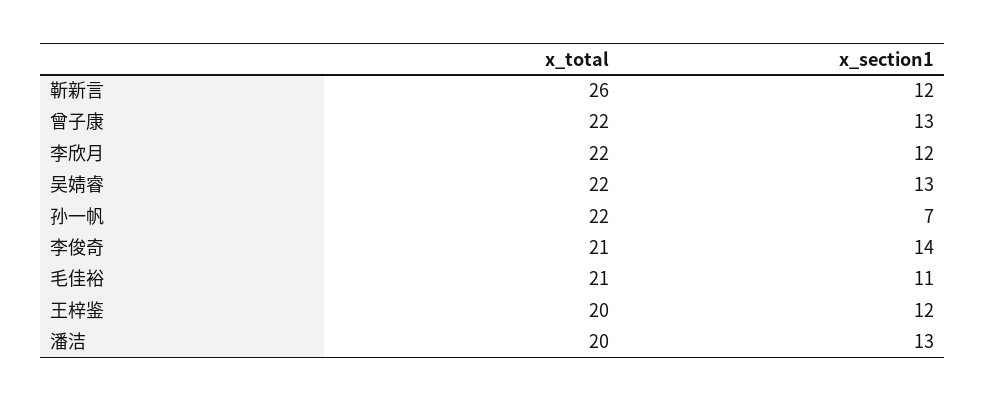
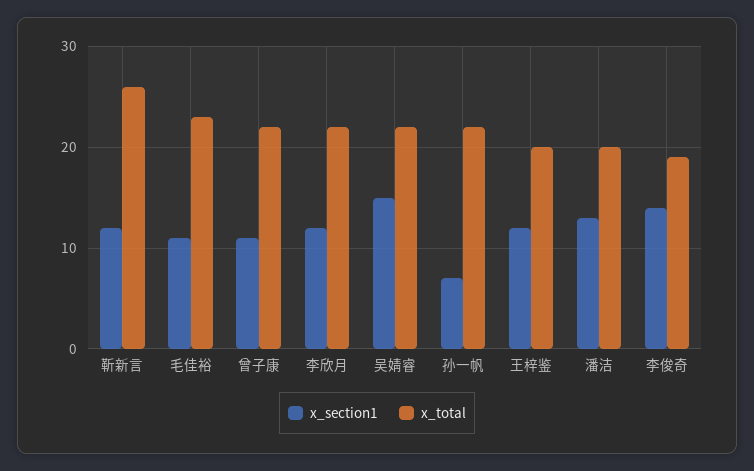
  {
    "x_total": {
      "靳新言": 26,
      "曾子康": 22,
      "李欣月": 22,
      "吴婧睿": 22,
      "孙一帆": 22,
-     "李俊奇": 21,
+     "李俊奇": 19,
-     "毛佳裕": 21,
+     "毛佳裕": 23,
      "王梓鉴": 20,
      "潘洁": 20
    },
    "x_section1": {
      "靳新言": 12,
-     "曾子康": 13,
+     "曾子康": 11,
      "李欣月": 12,
-     "吴婧睿": 13,
+     "吴婧睿": 15,
      "孙一帆": 7,
      "李俊奇": 14,
      "毛佳裕": 11,
      "王梓鉴": 12,
      "潘洁": 13
    }
  }

